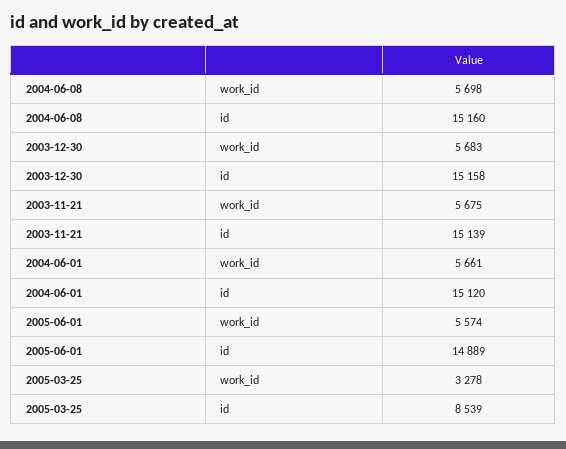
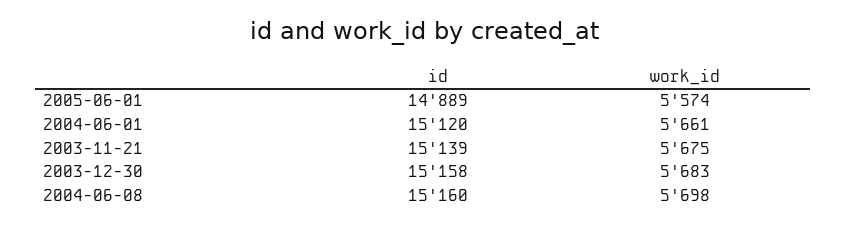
  {
    "2004-06-08": {
      "work_id": 5698,
      "id": 15160
    },
    "2003-12-30": {
      "work_id": 5683,
      "id": 15158
    },
    "2003-11-21": {
      "work_id": 5675,
      "id": 15139
    },
    "2004-06-01": {
      "work_id": 5661,
      "id": 15120
    },
    "2005-06-01": {
      "work_id": 5574,
      "id": 14889
-   },
+   }
-   "2005-03-25": {
-     "work_id": 3278,
-     "id": 8539
-   }
  }

